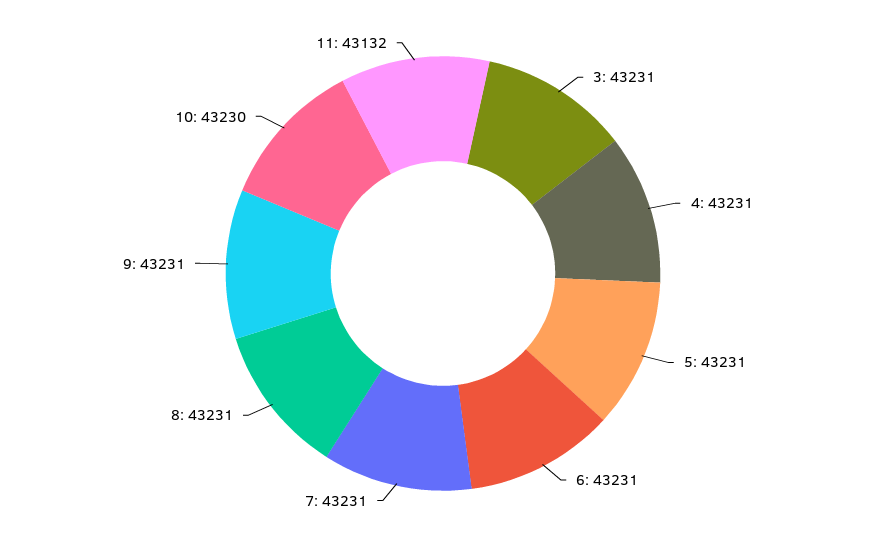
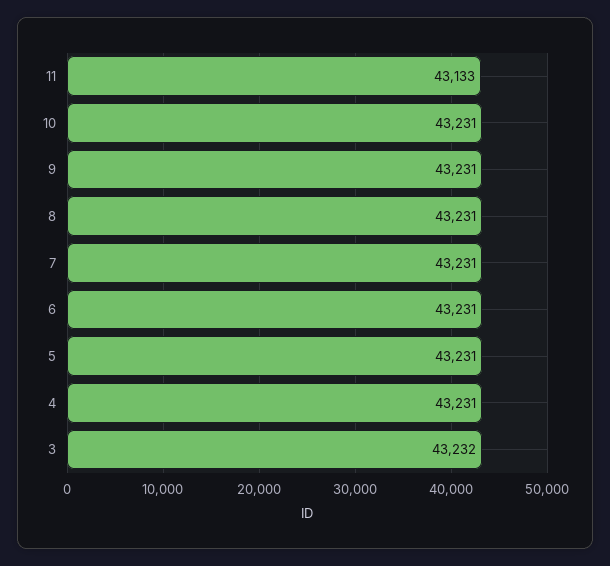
  {
-   "3": 43231,
+   "3": 43232,
    "4": 43231,
    "5": 43231,
    "6": 43231,
    "7": 43231,
    "8": 43231,
    "9": 43231,
-   "10": 43230,
+   "10": 43231,
-   "11": 43132
+   "11": 43133
  }

